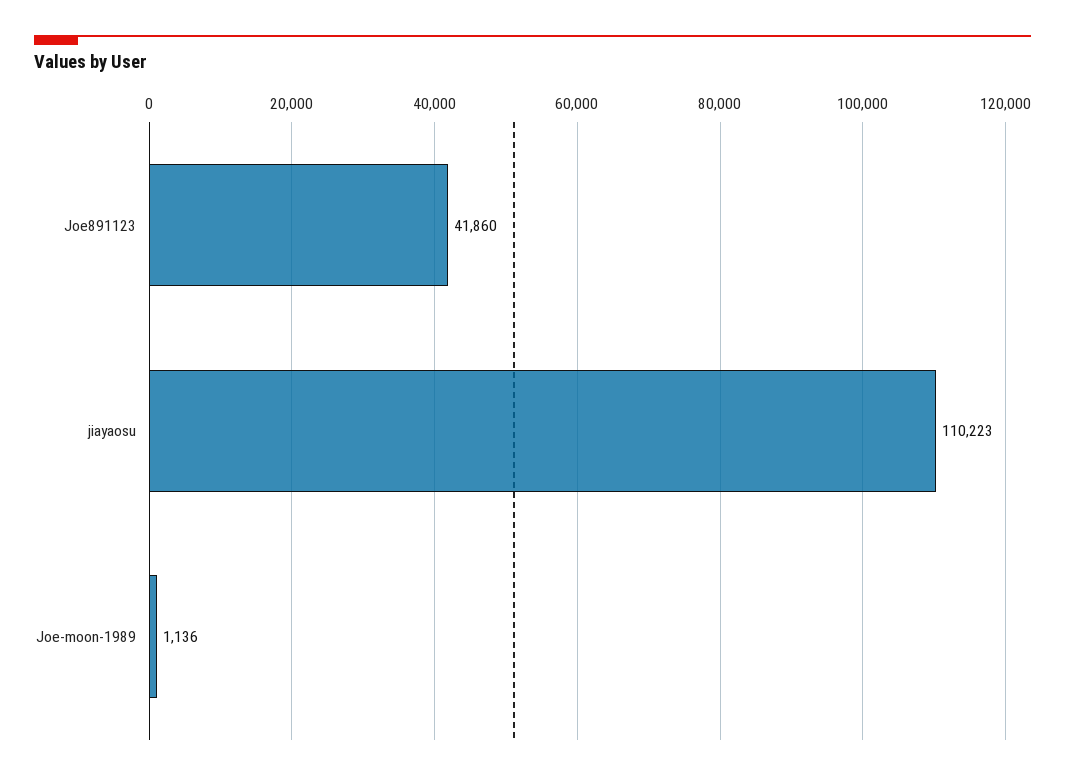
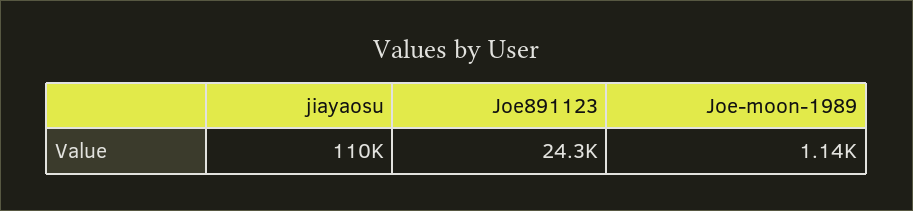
  {
-   "Joe891123": 41860,
+   "Joe891123": 24300,
    "jiayaosu": 110223,
    "Joe-moon-1989": 1136
  }

